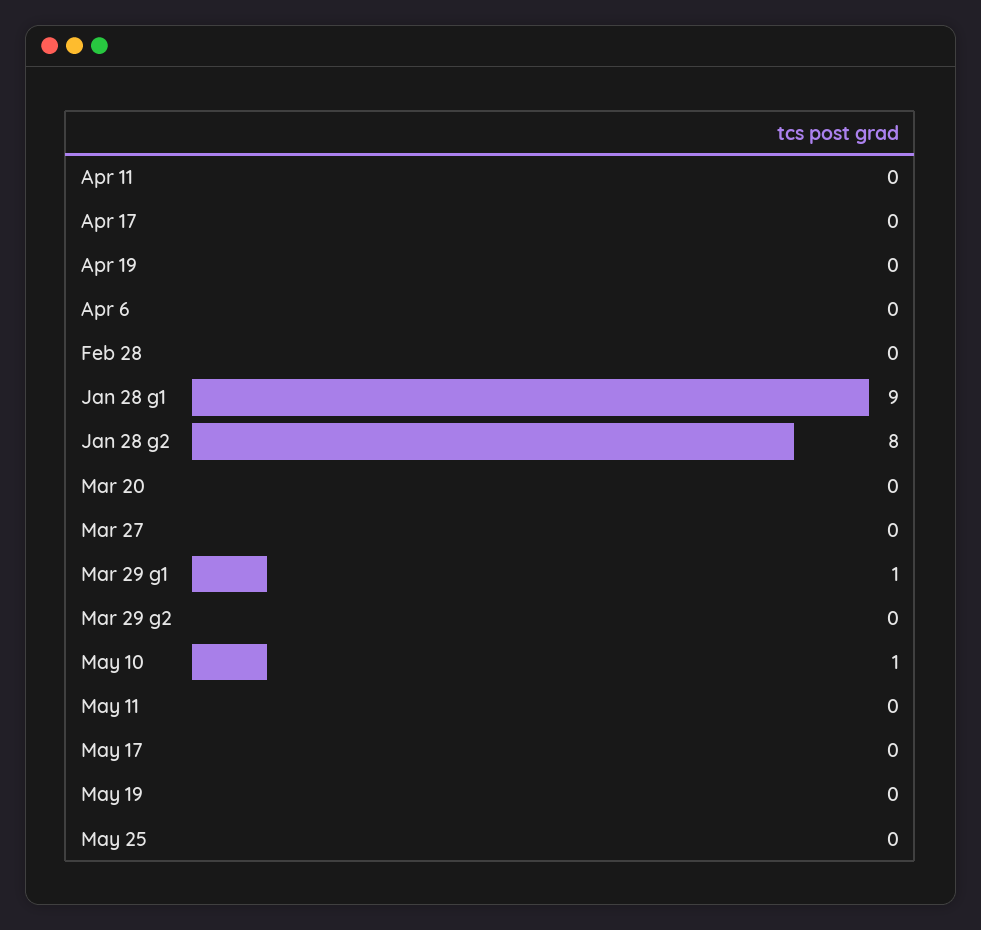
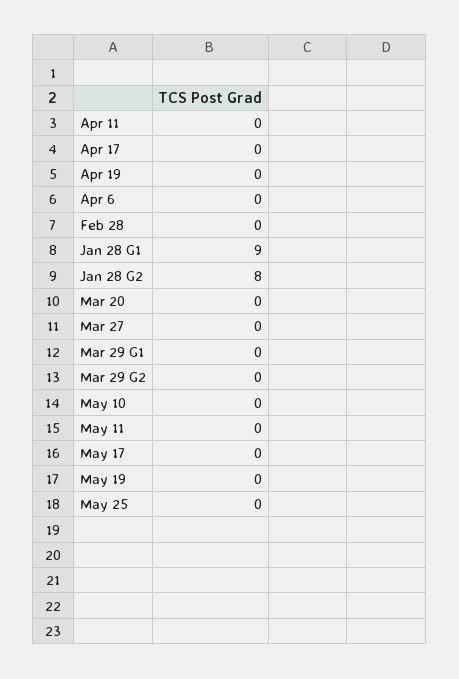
  {
    "Apr 11": 0,
    "Apr 17": 0,
    "Apr 19": 0,
    "Apr 6": 0,
    "Feb 28": 0,
    "Jan 28 g1": 9,
    "Jan 28 g2": 8,
    "Mar 20": 0,
    "Mar 27": 0,
-   "Mar 29 g1": 1,
+   "Mar 29 g1": 0,
    "Mar 29 g2": 0,
-   "May 10": 1,
+   "May 10": 0,
    "May 11": 0,
    "May 17": 0,
    "May 19": 0,
    "May 25": 0
  }

